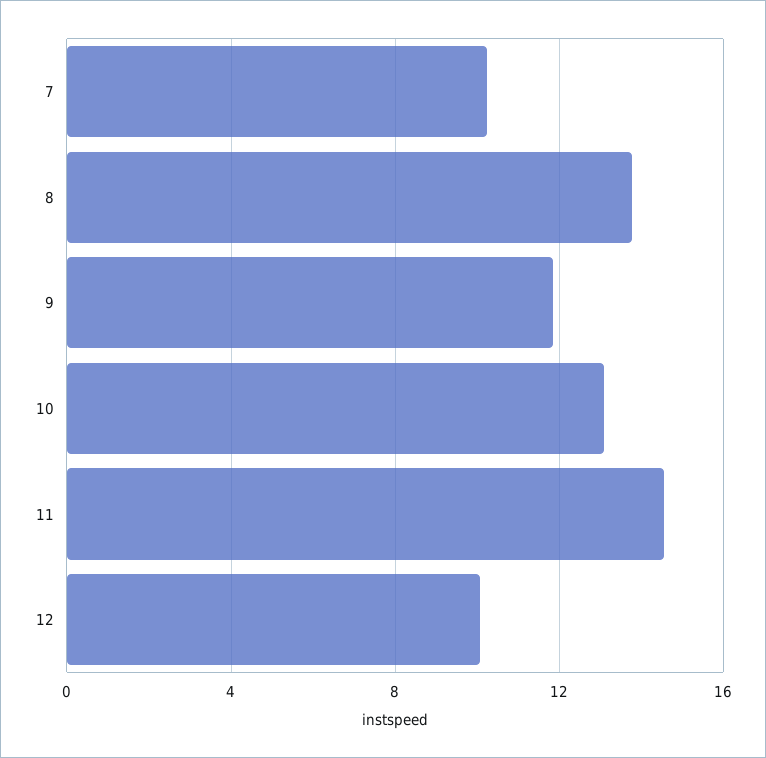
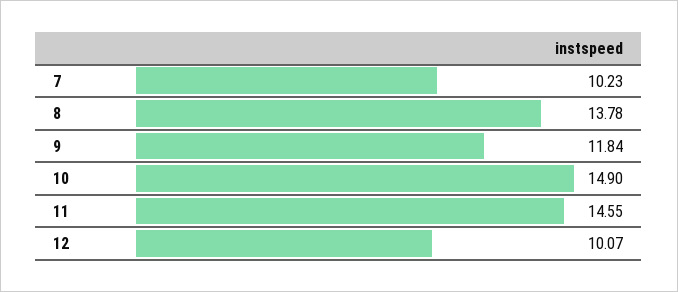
  {
    "7": 10.23,
    "8": 13.78,
    "9": 11.84,
-   "10": 13,
+   "10": 14.9,
    "11": 14.55,
    "12": 10.07
  }

